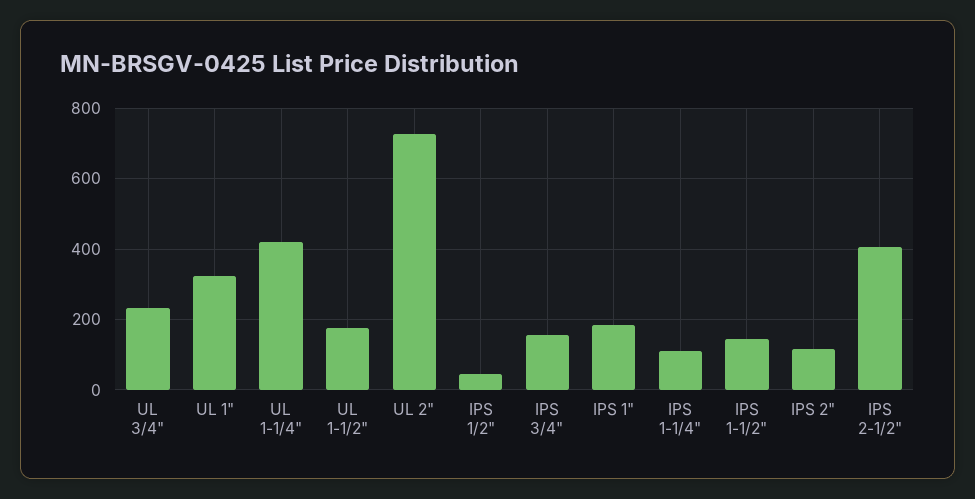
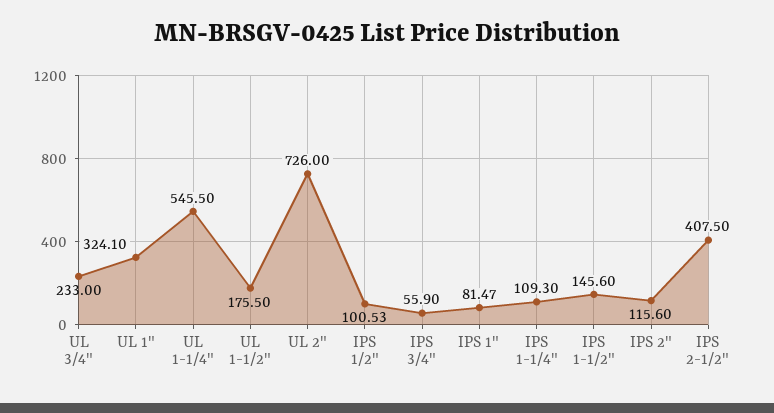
  {
    "UL 3/4\"": 233,
    "UL 1\"": 324.1,
-   "UL 1-1/4\"": 420,
+   "UL 1-1/4\"": 545.5,
    "UL 1-1/2\"": 175.5,
    "UL 2\"": 726,
-   "IPS 1/2\"": 40,
+   "IPS 1/2\"": 100.53,
-   "IPS 3/4\"": 160,
+   "IPS 3/4\"": 55.9,
-   "IPS 1\"": 180,
+   "IPS 1\"": 81.47,
    "IPS 1-1/4\"": 109.3,
    "IPS 1-1/2\"": 145.6,
    "IPS 2\"": 115.6,
    "IPS 2-1/2\"": 407.5
  }

